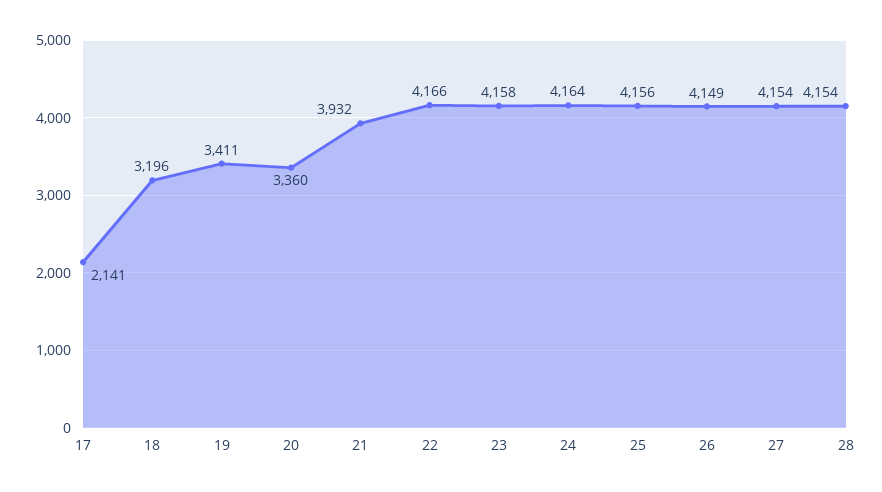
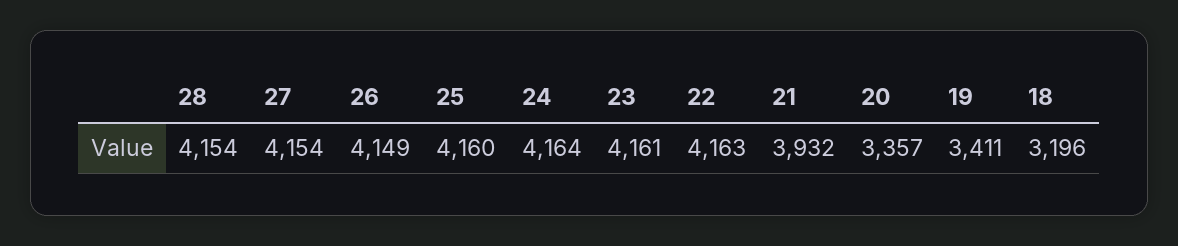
  {
-   "17": 2141,
    "18": 3196,
    "19": 3411,
-   "20": 3360,
+   "20": 3357,
    "21": 3932,
-   "22": 4166,
+   "22": 4163,
-   "23": 4158,
+   "23": 4161,
    "24": 4164,
-   "25": 4156,
+   "25": 4160,
    "26": 4149,
    "27": 4154,
    "28": 4154
  }

